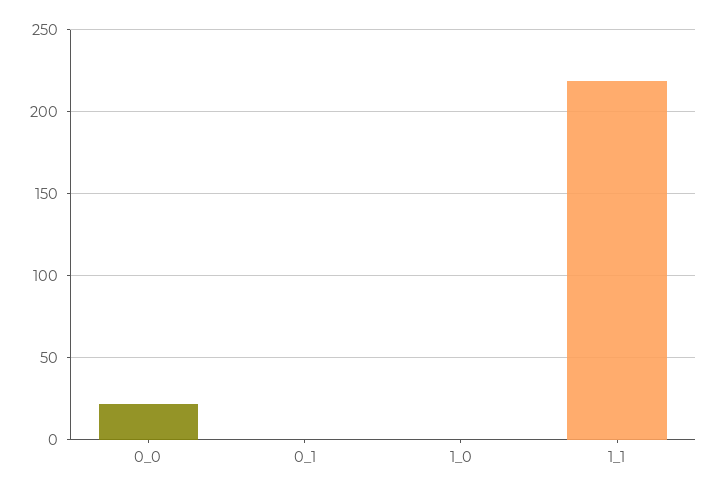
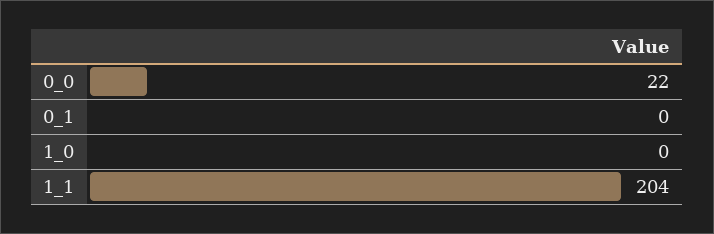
  {
    "0_0": 22,
    "0_1": 0,
    "1_0": 0,
-   "1_1": 220
+   "1_1": 204
  }

